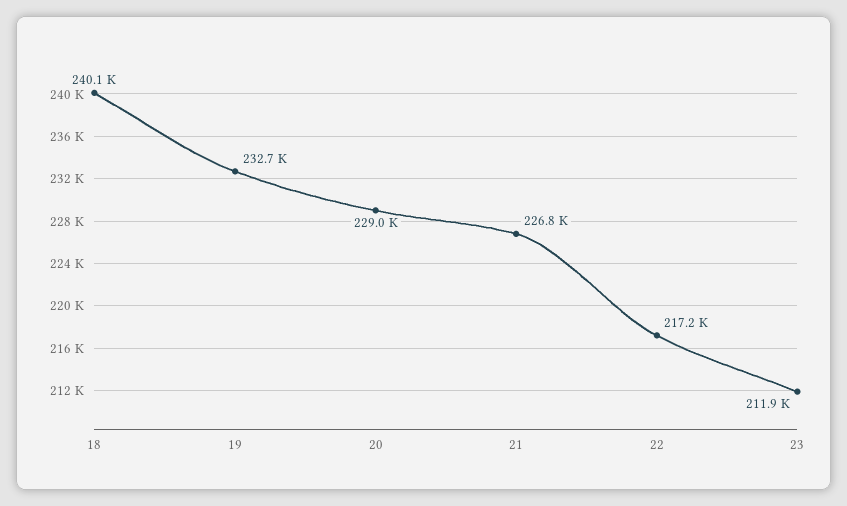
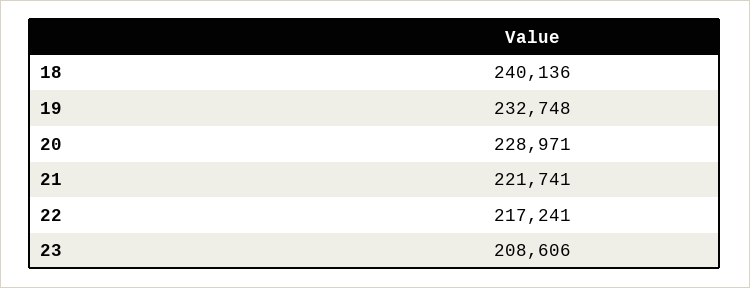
  {
    "18": 240136,
    "19": 232748,
    "20": 228971,
-   "21": 226800,
+   "21": 221741,
    "22": 217241,
-   "23": 211900
+   "23": 208606
  }

